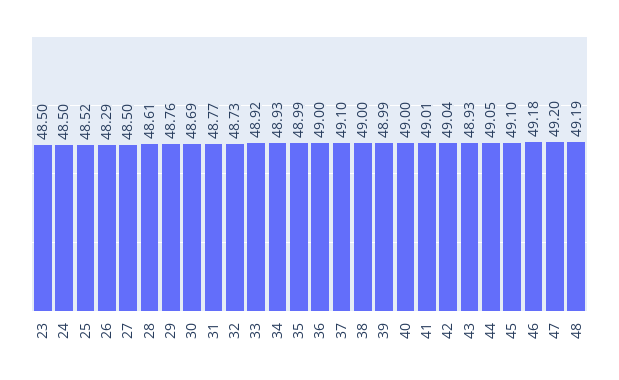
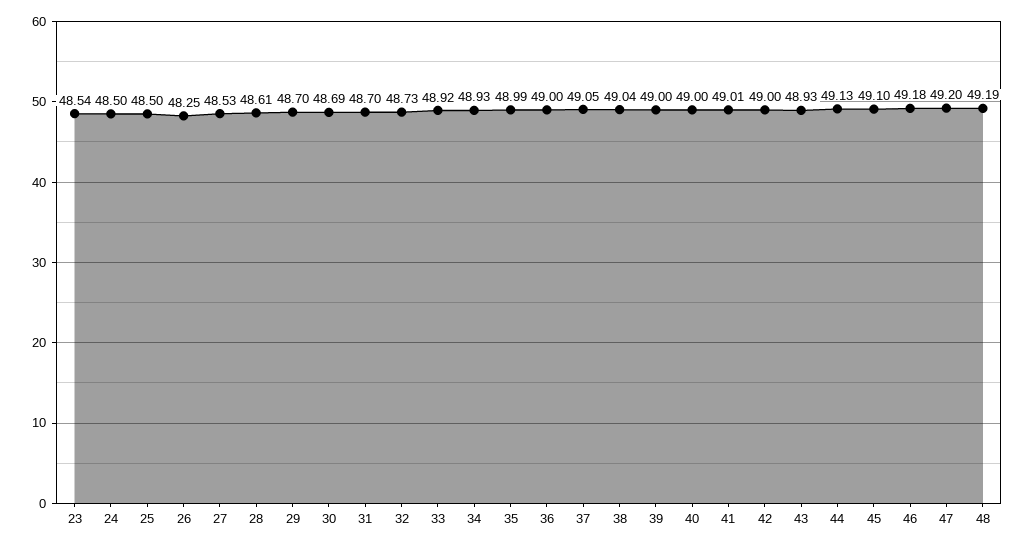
  {
-   "23": 48.5,
+   "23": 48.54,
    "24": 48.5,
-   "25": 48.52,
+   "25": 48.5,
-   "26": 48.29,
+   "26": 48.25,
-   "27": 48.5,
+   "27": 48.53,
    "28": 48.61,
-   "29": 48.76,
+   "29": 48.7,
    "30": 48.69,
-   "31": 48.77,
+   "31": 48.7,
    "32": 48.73,
    "33": 48.92,
    "34": 48.93,
    "35": 48.99,
    "36": 49,
-   "37": 49.1,
+   "37": 49.05,
-   "38": 49,
+   "38": 49.04,
-   "39": 48.99,
+   "39": 49,
    "40": 49,
    "41": 49.01,
-   "42": 49.04,
+   "42": 49,
    "43": 48.93,
-   "44": 49.05,
+   "44": 49.13,
    "45": 49.1,
    "46": 49.18,
    "47": 49.2,
    "48": 49.19
  }

